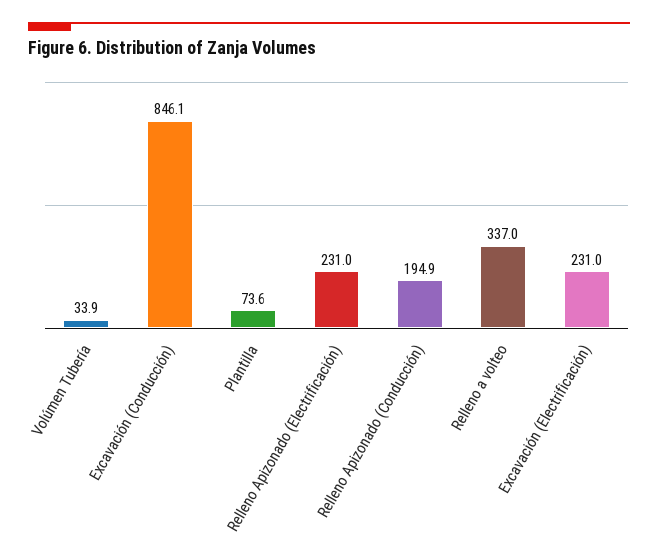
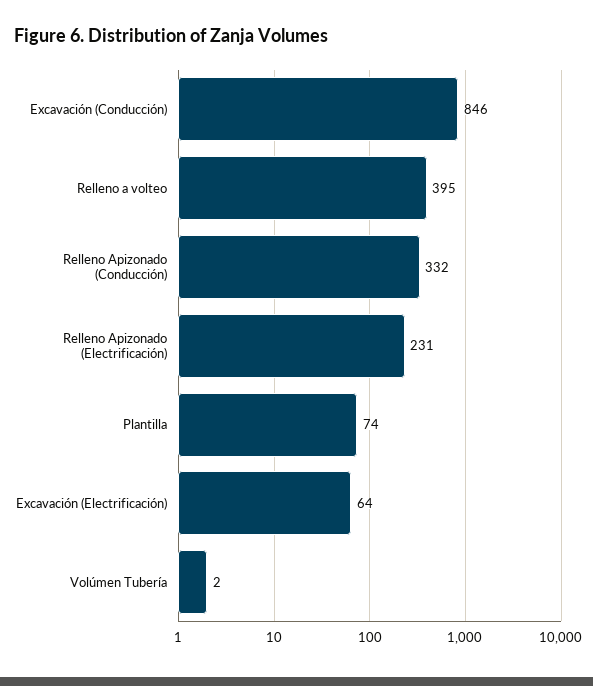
  {
-   "Volúmen Tubería": 33.9,
+   "Volúmen Tubería": 2,
    "Excavación (Conducción)": 846.1,
    "Plantilla": 73.6,
    "Relleno Apizonado (Electrificación)": 231,
-   "Relleno Apizonado (Conducción)": 194.9,
+   "Relleno Apizonado (Conducción)": 332,
-   "Relleno a volteo": 337,
+   "Relleno a volteo": 395,
-   "Excavación (Electrificación)": 231
+   "Excavación (Electrificación)": 64
  }

